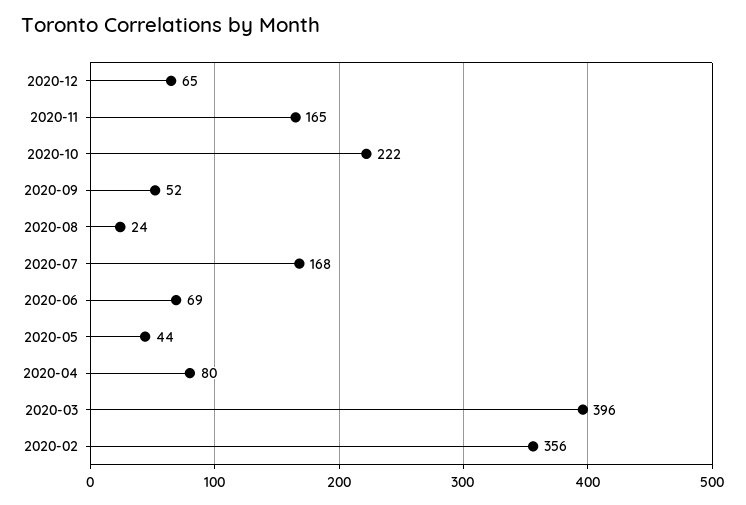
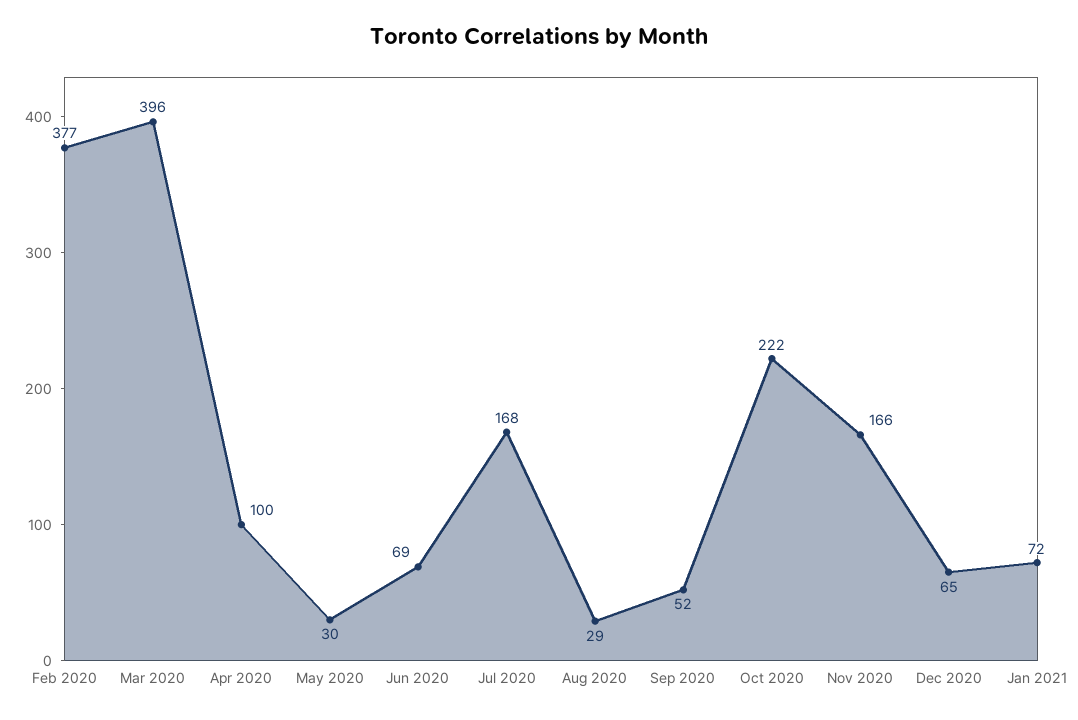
  {
    "2020-12": 65,
-   "2020-11": 165,
+   "2020-11": 166,
    "2020-10": 222,
    "2020-09": 52,
-   "2020-08": 24,
+   "2020-08": 29,
    "2020-07": 168,
    "2020-06": 69,
-   "2020-05": 44,
+   "2020-05": 30,
-   "2020-04": 80,
+   "2020-04": 100,
    "2020-03": 396,
-   "2020-02": 356
+   "2020-02": 377,
+   "Jan 2021": 72
  }

